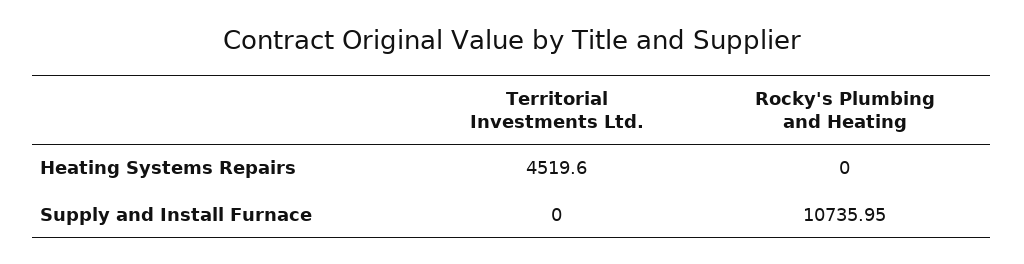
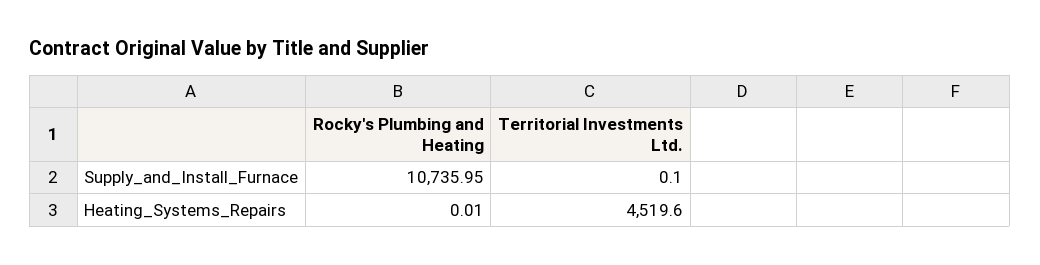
  {
    "Territorial Investments Ltd.": {
      "Heating Systems Repairs": 4519.6,
-     "Supply and Install Furnace": 0
+     "Supply and Install Furnace": 0.1
    },
    "Rocky's Plumbing and Heating": {
-     "Heating Systems Repairs": 0,
+     "Heating Systems Repairs": 0.01,
      "Supply and Install Furnace": 10735.95
    }
  }

